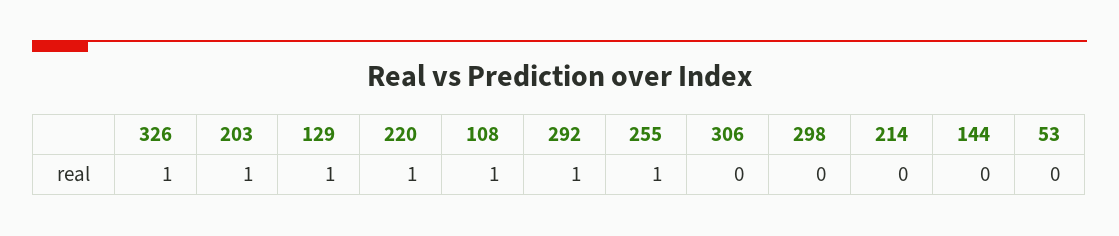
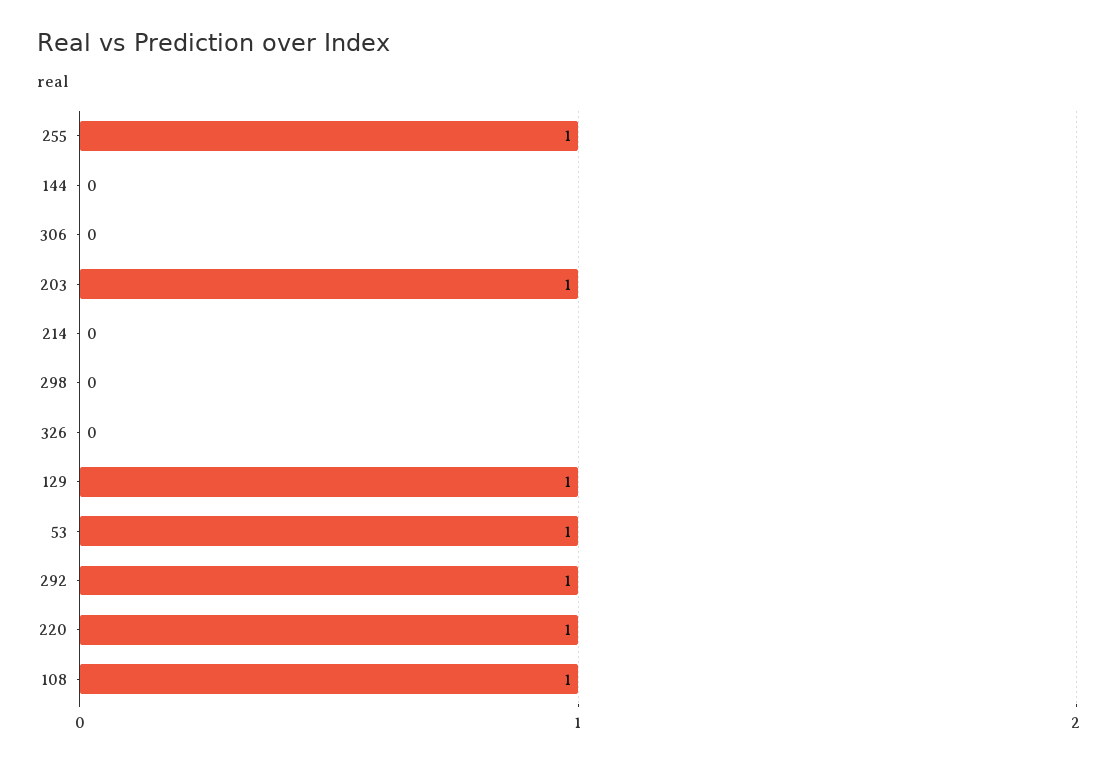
  {
-   "326": 1,
+   "326": 0,
    "203": 1,
    "129": 1,
    "220": 1,
    "108": 1,
    "292": 1,
    "255": 1,
    "306": 0,
    "298": 0,
    "214": 0,
    "144": 0,
-   "53": 0
+   "53": 1
  }

